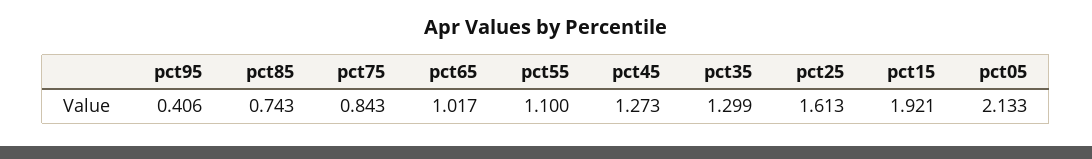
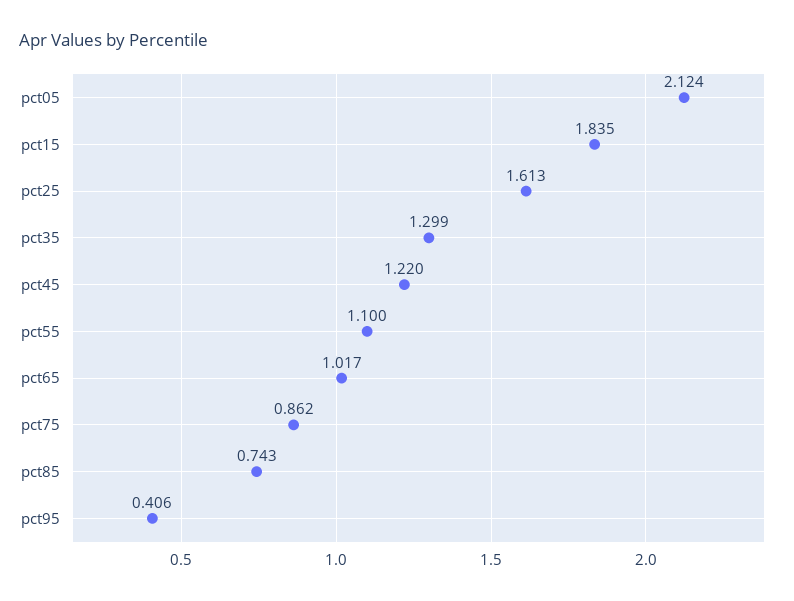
  {
    "pct95": 0.406,
    "pct85": 0.743,
-   "pct75": 0.843,
+   "pct75": 0.862,
    "pct65": 1.017,
    "pct55": 1.1,
-   "pct45": 1.273,
+   "pct45": 1.22,
    "pct35": 1.299,
    "pct25": 1.613,
-   "pct15": 1.921,
+   "pct15": 1.835,
-   "pct05": 2.133
+   "pct05": 2.124
  }

